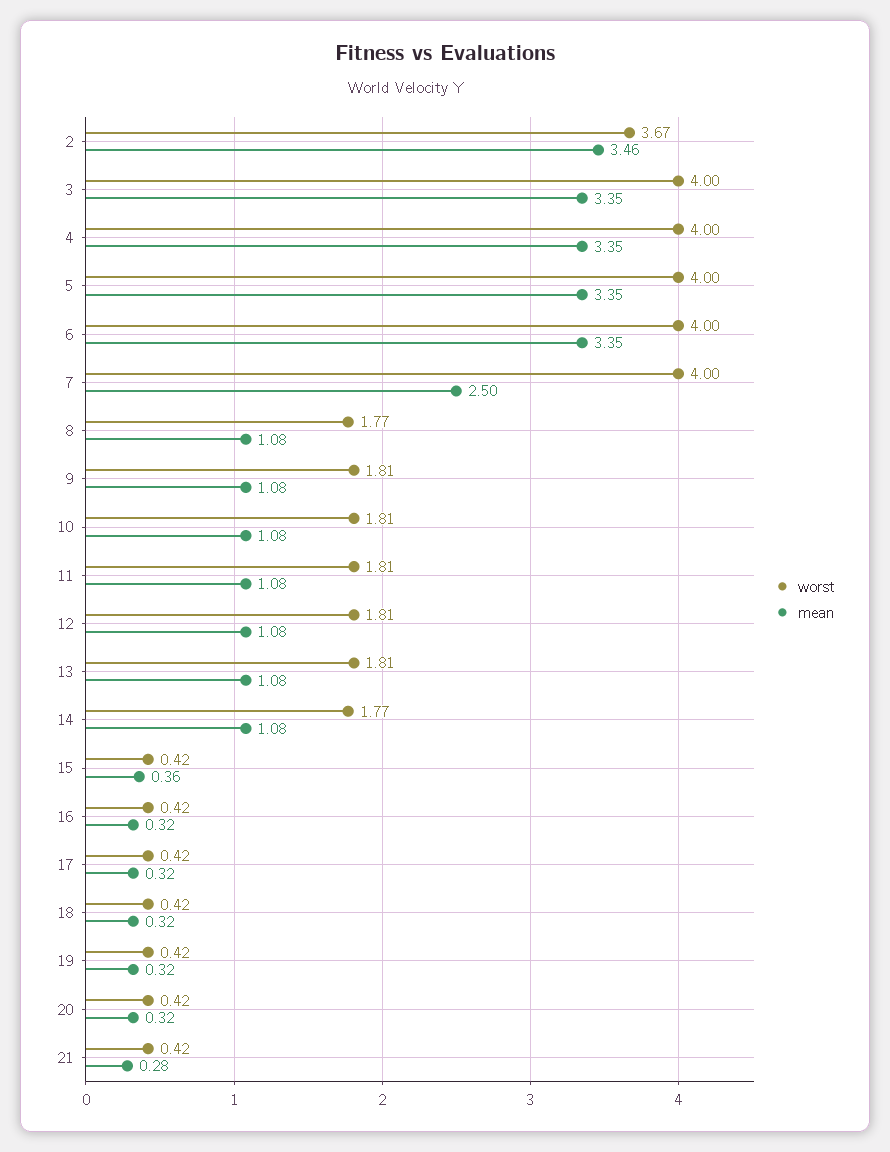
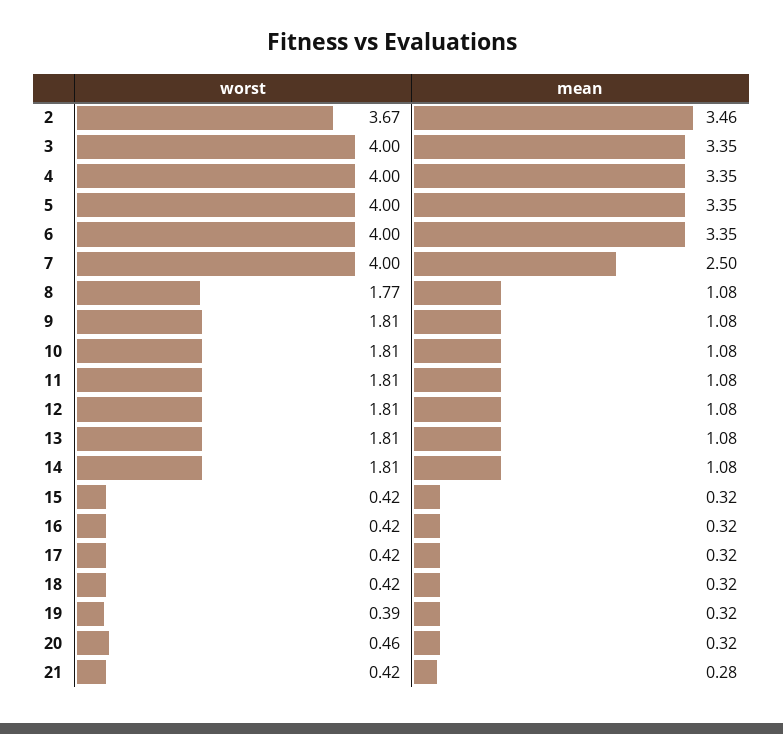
  {
    "worst": {
      "2": 3.67,
      "3": 4,
      "4": 4,
      "5": 4,
      "6": 4,
      "7": 4,
      "8": 1.77,
      "9": 1.81,
      "10": 1.81,
      "11": 1.81,
      "12": 1.81,
      "13": 1.81,
-     "14": 1.77,
+     "14": 1.81,
      "15": 0.42,
      "16": 0.42,
      "17": 0.42,
      "18": 0.42,
-     "19": 0.42,
+     "19": 0.39,
-     "20": 0.42,
+     "20": 0.46,
      "21": 0.42
    },
    "mean": {
      "2": 3.46,
      "3": 3.35,
      "4": 3.35,
      "5": 3.35,
      "6": 3.35,
      "7": 2.5,
      "8": 1.08,
      "9": 1.08,
      "10": 1.08,
      "11": 1.08,
      "12": 1.08,
      "13": 1.08,
      "14": 1.08,
-     "15": 0.36,
+     "15": 0.32,
      "16": 0.32,
      "17": 0.32,
      "18": 0.32,
      "19": 0.32,
      "20": 0.32,
      "21": 0.28
    }
  }

